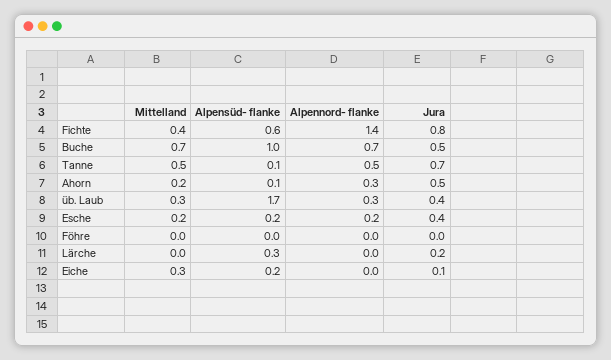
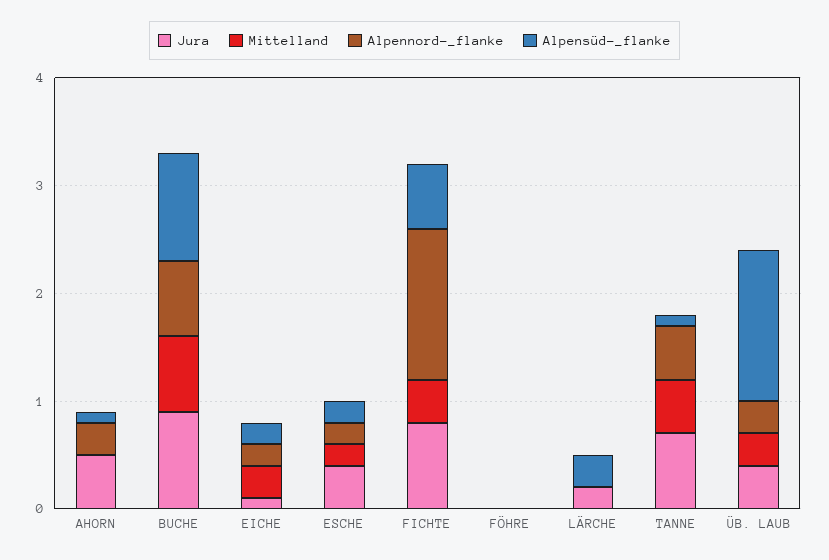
  {
    "Mittelland": {
      "Fichte": 0.4,
      "Buche": 0.7,
      "Tanne": 0.5,
-     "Ahorn": 0.2,
+     "Ahorn": 0,
      "üb. Laub": 0.3,
      "Esche": 0.2,
      "Föhre": 0,
      "Lärche": 0,
      "Eiche": 0.3
    },
    "Alpensüd- flanke": {
      "Fichte": 0.6,
      "Buche": 1,
      "Tanne": 0.1,
      "Ahorn": 0.1,
-     "üb. Laub": 1.7,
+     "üb. Laub": 1.4,
      "Esche": 0.2,
      "Föhre": 0,
      "Lärche": 0.3,
      "Eiche": 0.2
    },
    "Alpennord- flanke": {
      "Fichte": 1.4,
      "Buche": 0.7,
      "Tanne": 0.5,
      "Ahorn": 0.3,
      "üb. Laub": 0.3,
      "Esche": 0.2,
      "Föhre": 0,
      "Lärche": 0,
-     "Eiche": 0
+     "Eiche": 0.2
    },
    "Jura": {
      "Fichte": 0.8,
-     "Buche": 0.5,
+     "Buche": 0.9,
      "Tanne": 0.7,
      "Ahorn": 0.5,
      "üb. Laub": 0.4,
      "Esche": 0.4,
      "Föhre": 0,
      "Lärche": 0.2,
      "Eiche": 0.1
    }
  }

